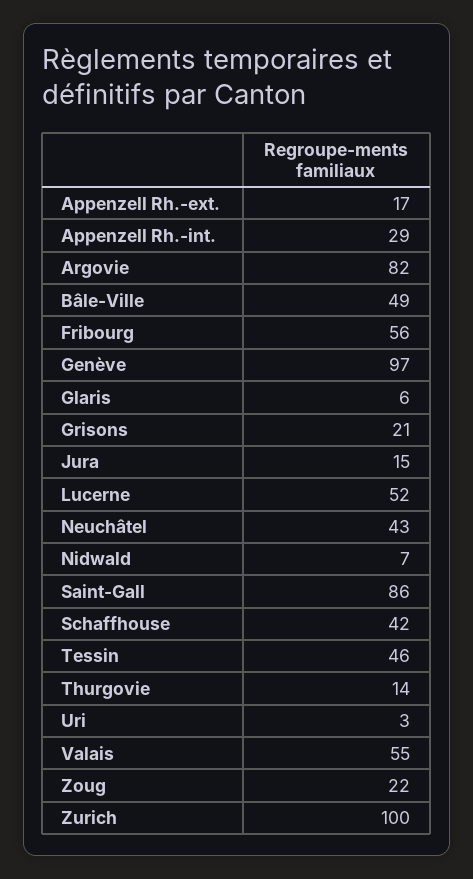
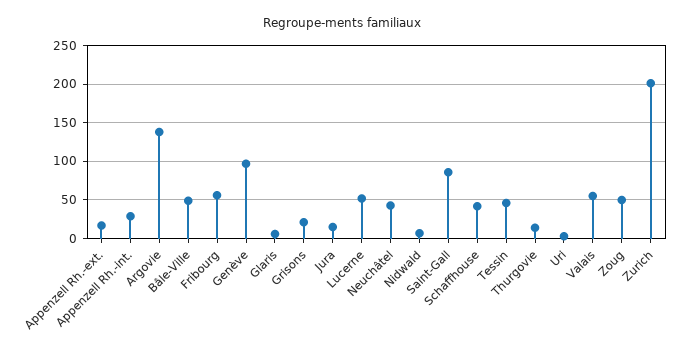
  {
    "Appenzell Rh.-ext.": 17,
    "Appenzell Rh.-int.": 29,
-   "Argovie": 82,
+   "Argovie": 140,
    "Bâle-Ville": 49,
    "Fribourg": 56,
    "Genève": 97,
    "Glaris": 6,
    "Grisons": 21,
    "Jura": 15,
    "Lucerne": 52,
    "Neuchâtel": 43,
    "Nidwald": 7,
    "Saint-Gall": 86,
    "Schaffhouse": 42,
    "Tessin": 46,
    "Thurgovie": 14,
    "Uri": 3,
    "Valais": 55,
-   "Zoug": 22,
+   "Zoug": 50,
-   "Zurich": 100
+   "Zurich": 200
  }

